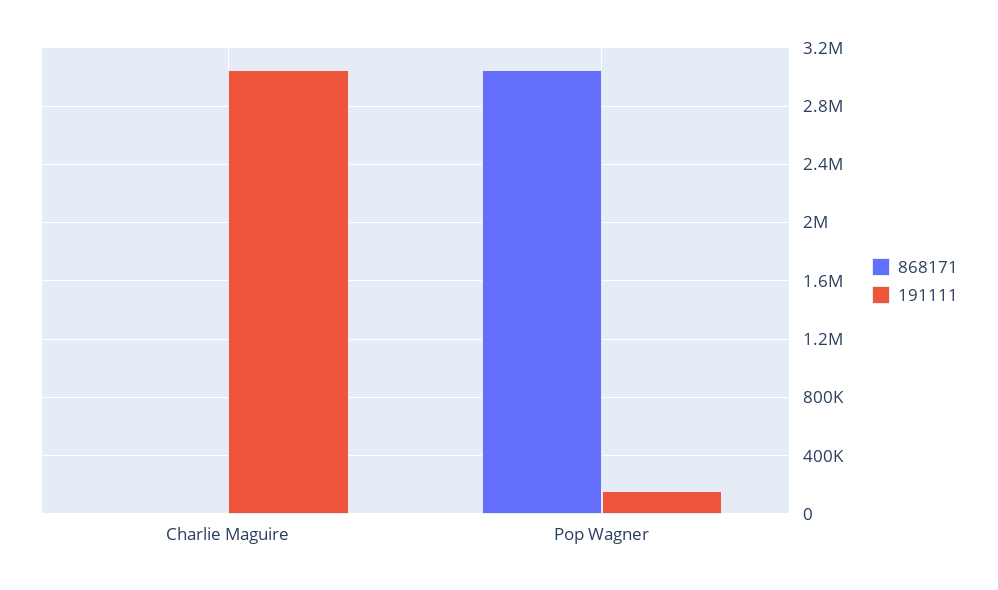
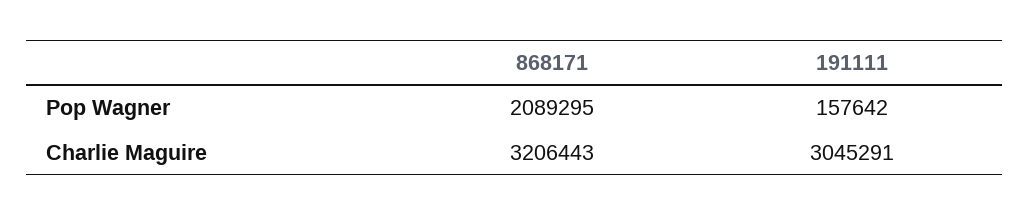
  {
    "868171": {
-     "Charlie Maguire": 0,
+     "Charlie Maguire": 3206443,
-     "Pop Wagner": 3050000
+     "Pop Wagner": 2089295
    },
    "191111": {
      "Charlie Maguire": 3045291,
      "Pop Wagner": 157642
    }
  }

